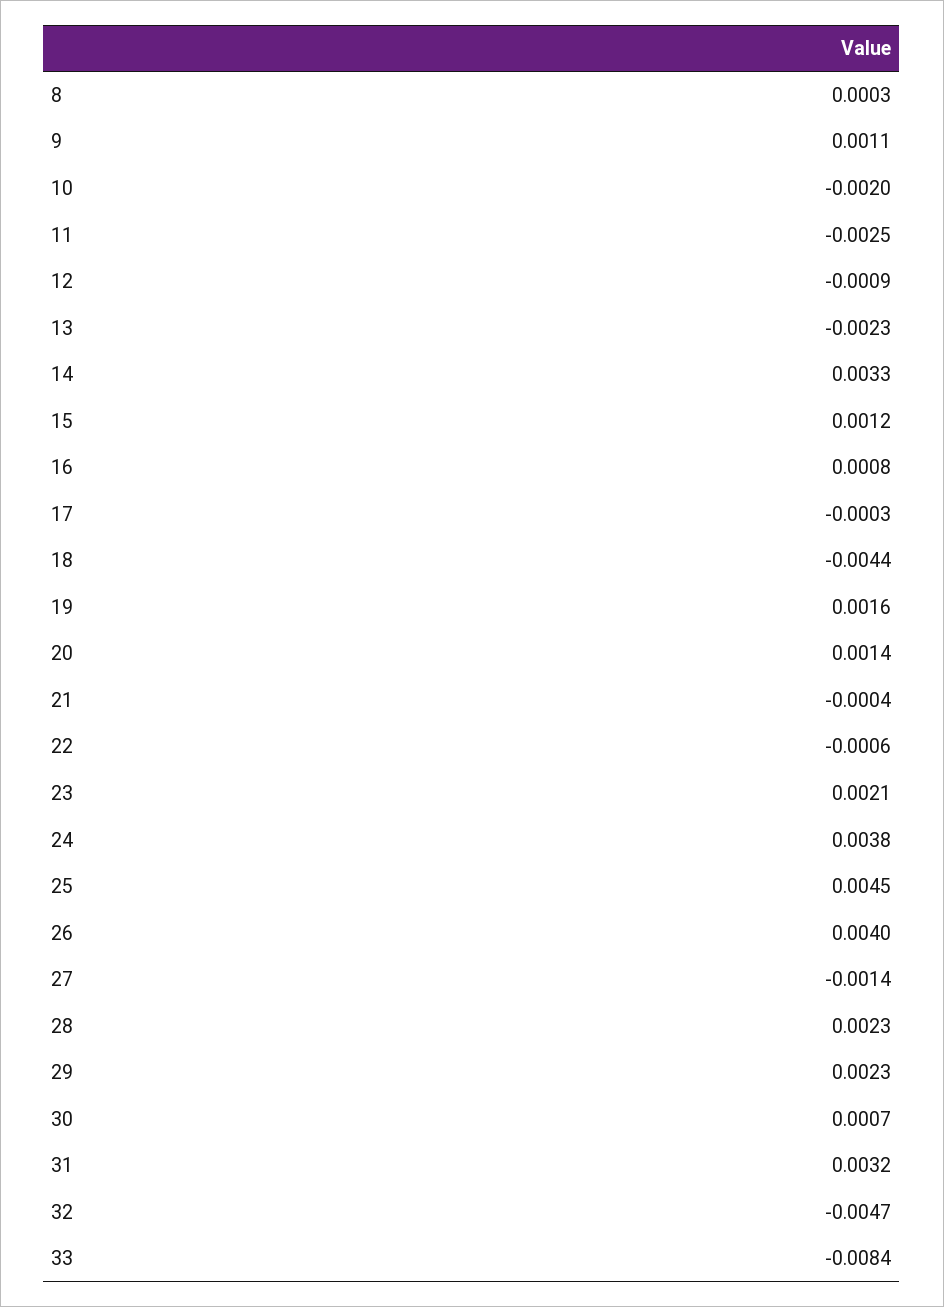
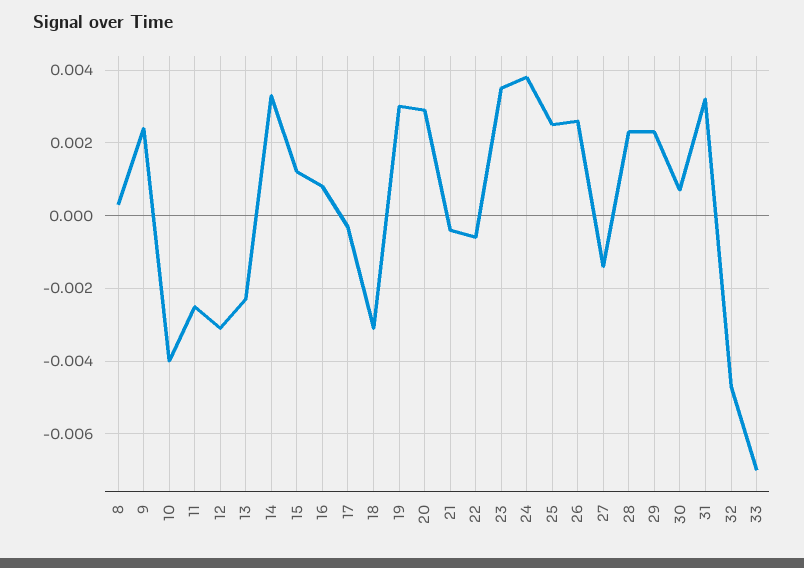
  {
    "8": 0.0003,
-   "9": 0.0011,
+   "9": 0.0025,
-   "10": -0.002,
+   "10": -0.004,
    "11": -0.0025,
-   "12": -0.0009,
+   "12": -0.003,
    "13": -0.0023,
    "14": 0.0033,
    "15": 0.0012,
    "16": 0.0008,
    "17": -0.0003,
-   "18": -0.0044,
+   "18": -0.003,
-   "19": 0.0016,
+   "19": 0.003,
-   "20": 0.0014,
+   "20": 0.003,
    "21": -0.0004,
    "22": -0.0006,
-   "23": 0.0021,
+   "23": 0.0035,
    "24": 0.0038,
-   "25": 0.0045,
+   "25": 0.0025,
-   "26": 0.004,
+   "26": 0.0025,
    "27": -0.0014,
    "28": 0.0023,
    "29": 0.0023,
    "30": 0.0007,
    "31": 0.0032,
    "32": -0.0047,
-   "33": -0.0084
+   "33": -0.007
  }

